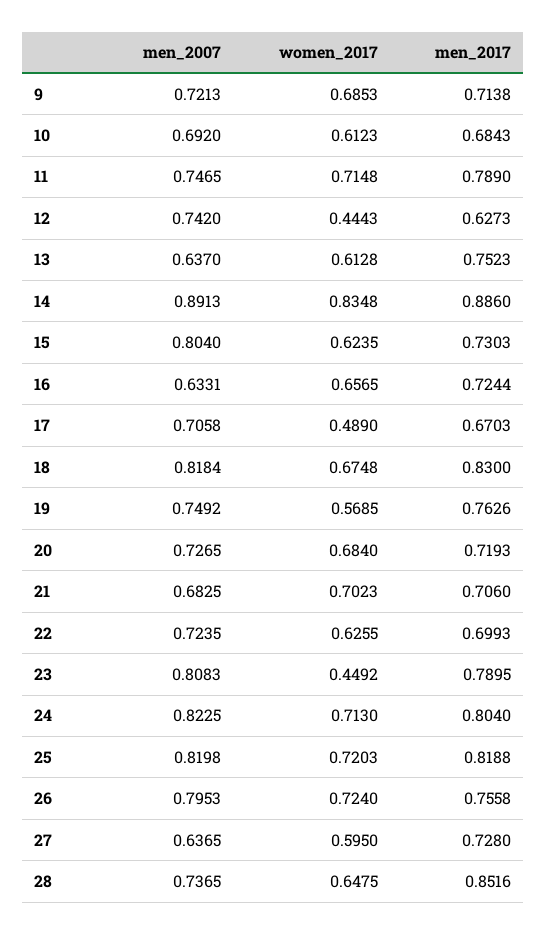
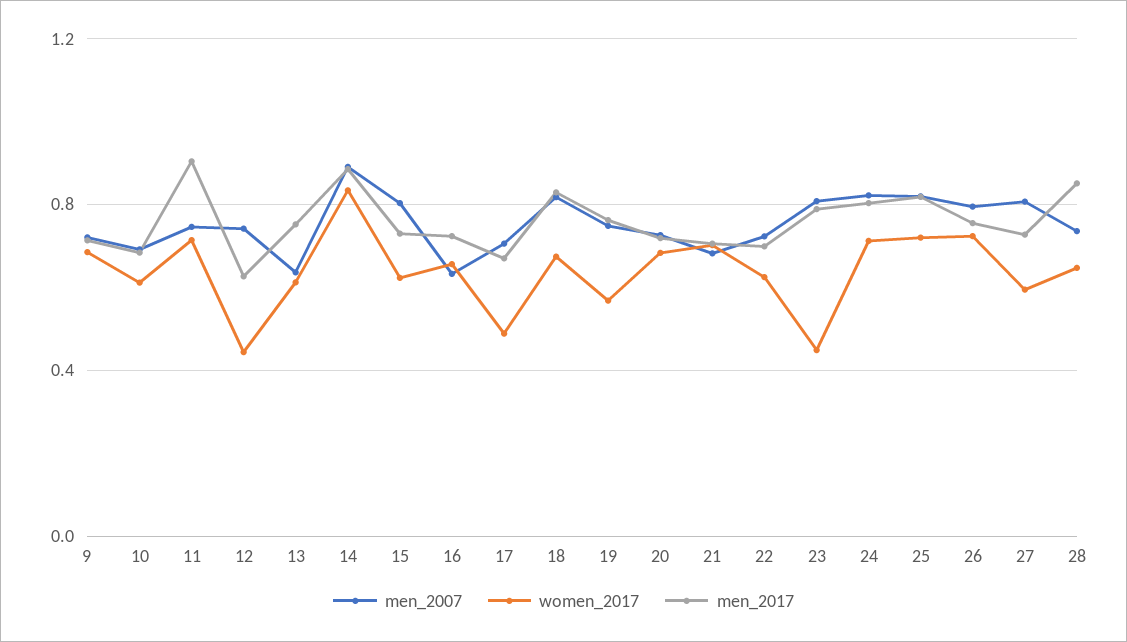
  {
    "men_2007": {
      "9": 0.7213,
      "10": 0.692,
      "11": 0.7465,
      "12": 0.742,
      "13": 0.637,
      "14": 0.8913,
      "15": 0.804,
      "16": 0.6331,
      "17": 0.7058,
      "18": 0.8184,
      "19": 0.7492,
      "20": 0.7265,
      "21": 0.6825,
      "22": 0.7235,
      "23": 0.8083,
      "24": 0.8225,
      "25": 0.8198,
      "26": 0.7953,
-     "27": 0.6365,
+     "27": 0.8,
      "28": 0.7365
    },
    "women_2017": {
      "9": 0.6853,
      "10": 0.6123,
      "11": 0.7148,
      "12": 0.4443,
      "13": 0.6128,
      "14": 0.8348,
      "15": 0.6235,
      "16": 0.6565,
      "17": 0.489,
      "18": 0.6748,
      "19": 0.5685,
      "20": 0.684,
      "21": 0.7023,
      "22": 0.6255,
      "23": 0.4492,
      "24": 0.713,
      "25": 0.7203,
      "26": 0.724,
      "27": 0.595,
      "28": 0.6475
    },
    "men_2017": {
      "9": 0.7138,
      "10": 0.6843,
-     "11": 0.789,
+     "11": 0.9,
      "12": 0.6273,
      "13": 0.7523,
      "14": 0.886,
      "15": 0.7303,
      "16": 0.7244,
      "17": 0.6703,
      "18": 0.83,
      "19": 0.7626,
      "20": 0.7193,
      "21": 0.706,
      "22": 0.6993,
      "23": 0.7895,
      "24": 0.804,
      "25": 0.8188,
      "26": 0.7558,
      "27": 0.728,
      "28": 0.8516
    }
  }

